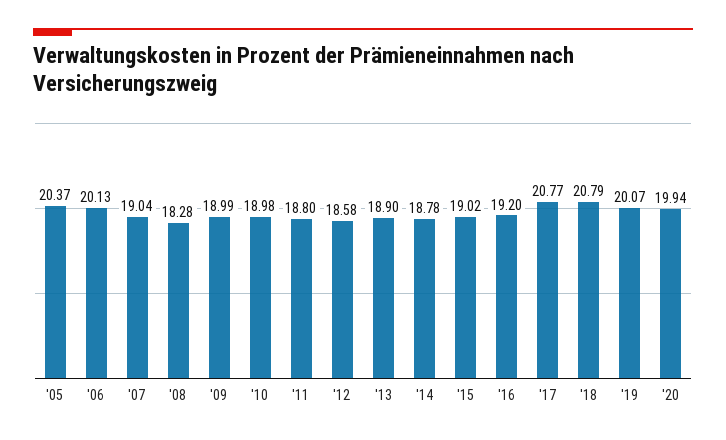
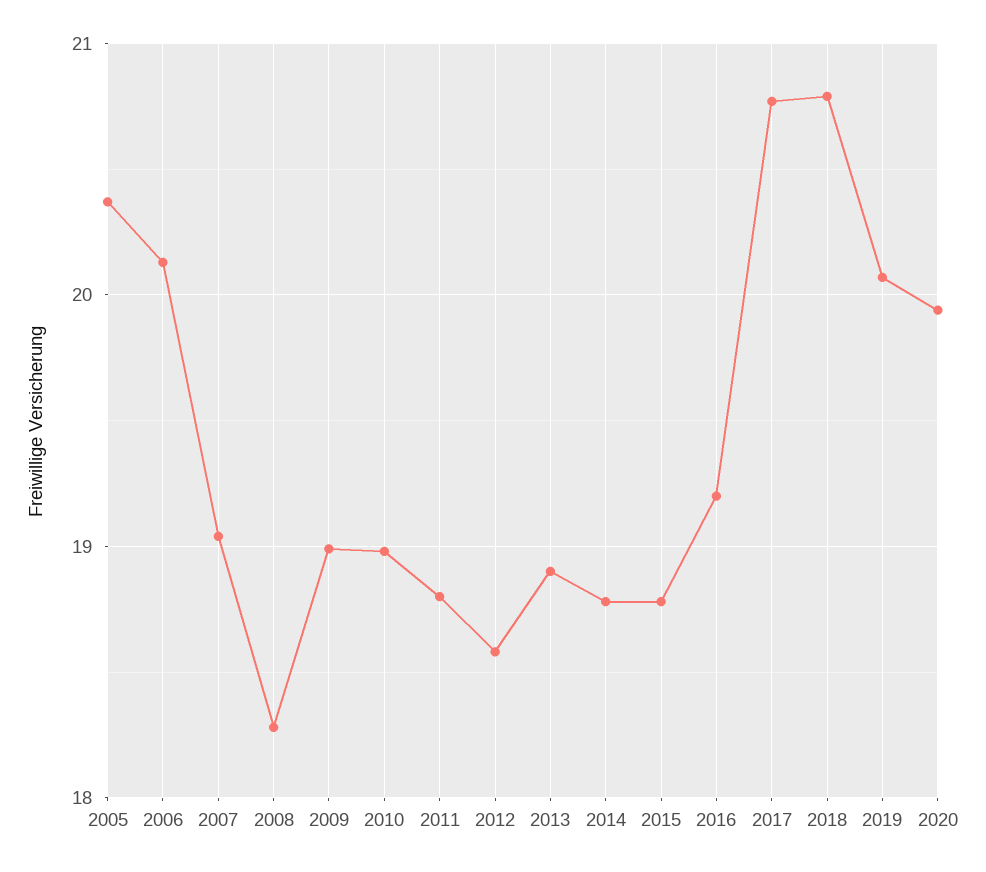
  {
    "'05": 20.37,
    "'06": 20.13,
    "'07": 19.04,
    "'08": 18.28,
    "'09": 18.99,
    "'10": 18.98,
    "'11": 18.8,
    "'12": 18.58,
    "'13": 18.9,
    "'14": 18.78,
-   "'15": 19.02,
+   "'15": 18.8,
    "'16": 19.2,
    "'17": 20.77,
    "'18": 20.79,
    "'19": 20.07,
    "'20": 19.94
  }

